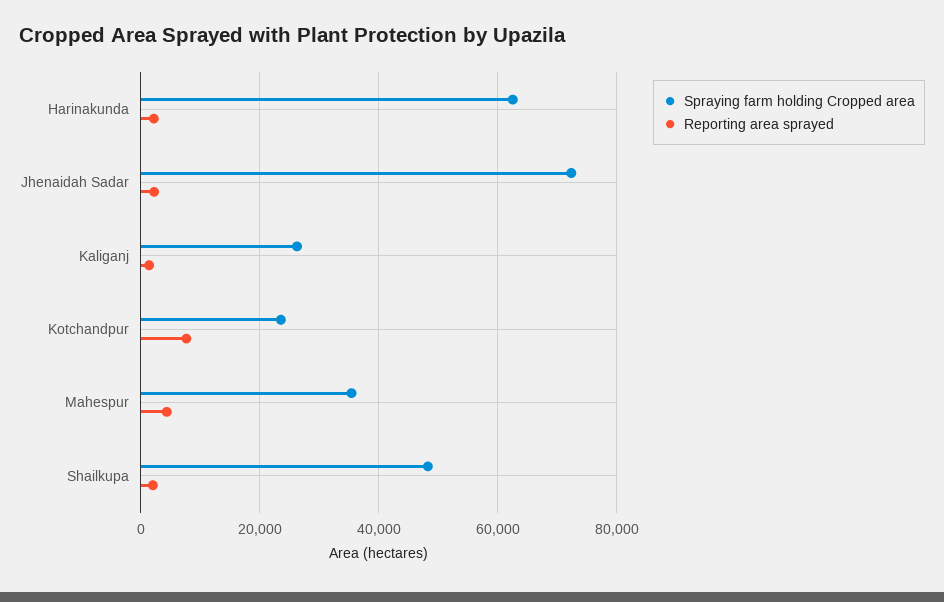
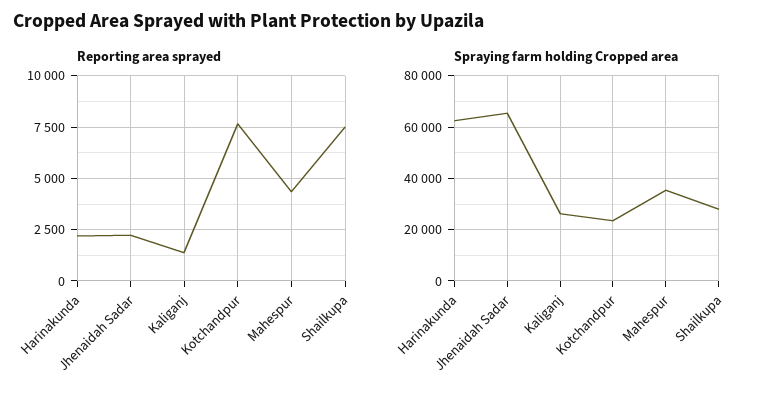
  {
    "Spraying farm holding Cropped area": {
      "Harinakunda": 62000,
-     "Jhenaidah Sadar": 72000,
+     "Jhenaidah Sadar": 65000,
      "Kaliganj": 26000,
      "Kotchandpur": 24000,
      "Mahespur": 36000,
-     "Shailkupa": 48000
+     "Shailkupa": 27500
    },
    "Reporting area sprayed": {
      "Harinakunda": 2000,
      "Jhenaidah Sadar": 2000,
      "Kaliganj": 1500,
      "Kotchandpur": 7500,
      "Mahespur": 4500,
-     "Shailkupa": 2000
+     "Shailkupa": 7500
    }
  }

